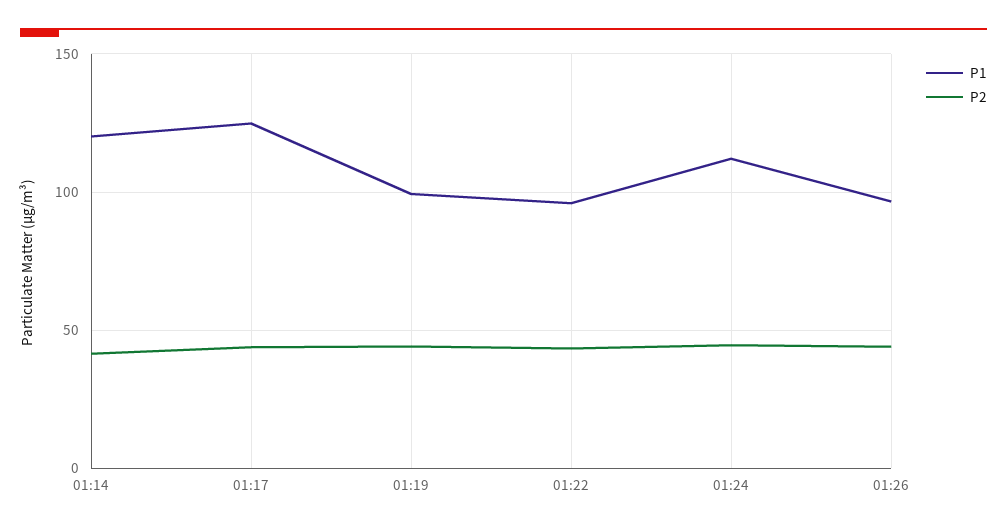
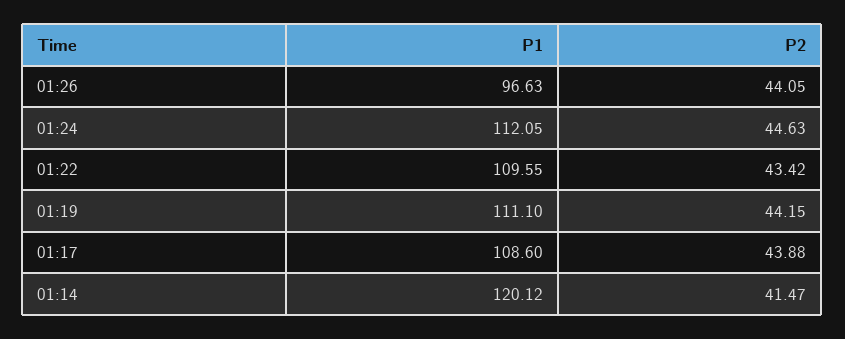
  {
    "P1": {
      "01:14": 120.12,
-     "01:17": 125,
+     "01:17": 108.6,
-     "01:19": 100,
+     "01:19": 111.1,
-     "01:22": 95,
+     "01:22": 109.55,
      "01:24": 112.05,
      "01:26": 96.63
    },
    "P2": {
      "01:14": 41.47,
      "01:17": 43.88,
      "01:19": 44.15,
      "01:22": 43.42,
      "01:24": 44.63,
      "01:26": 44.05
    }
  }

